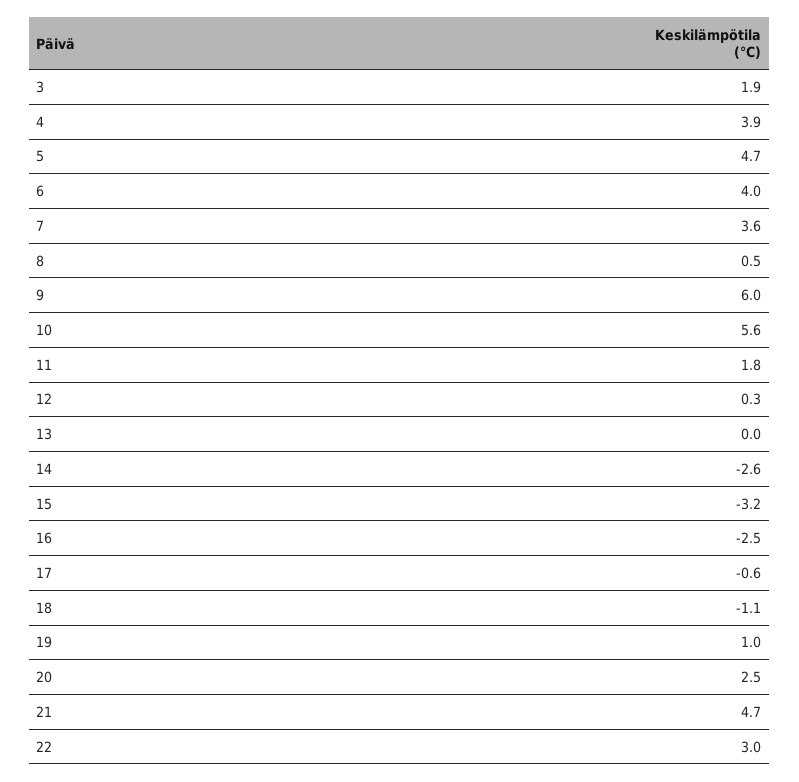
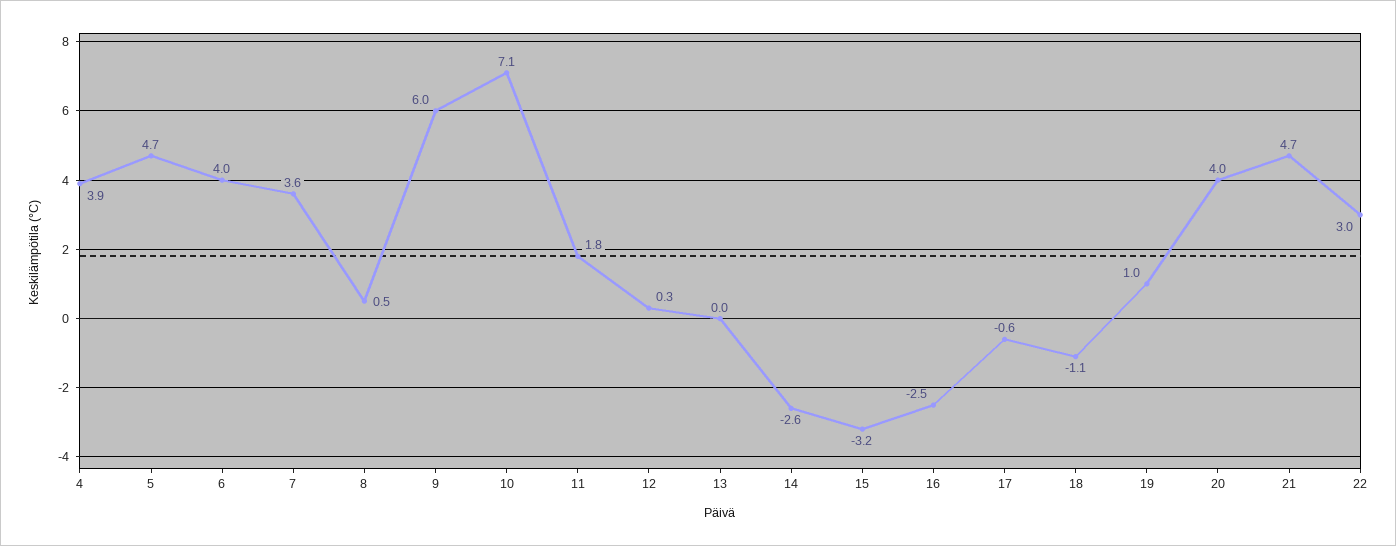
  {
-   "3": 1.9,
    "4": 3.9,
    "5": 4.7,
    "6": 4,
    "7": 3.6,
    "8": 0.5,
    "9": 6,
-   "10": 5.6,
+   "10": 7.1,
    "11": 1.8,
    "12": 0.3,
    "13": 0,
    "14": -2.6,
    "15": -3.2,
    "16": -2.5,
    "17": -0.6,
    "18": -1.1,
    "19": 1,
-   "20": 2.5,
+   "20": 4,
    "21": 4.7,
    "22": 3
  }

